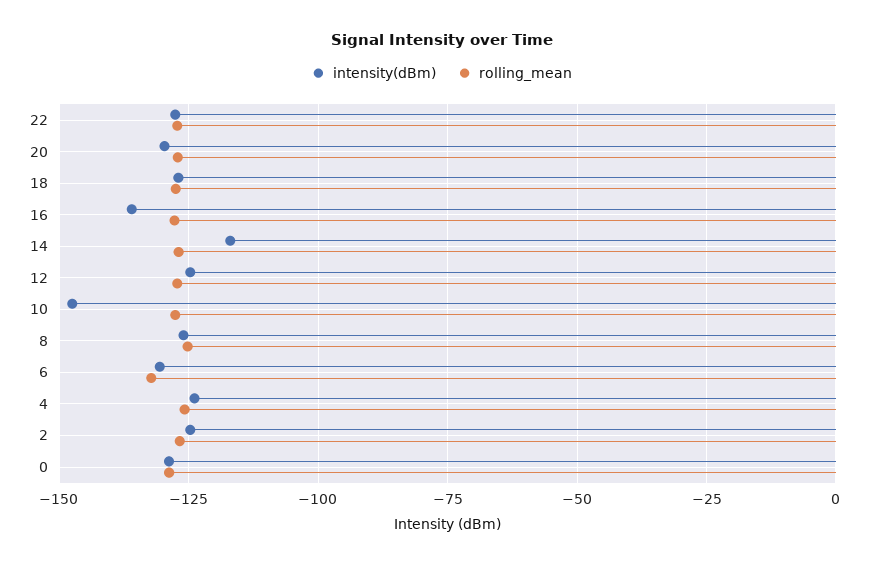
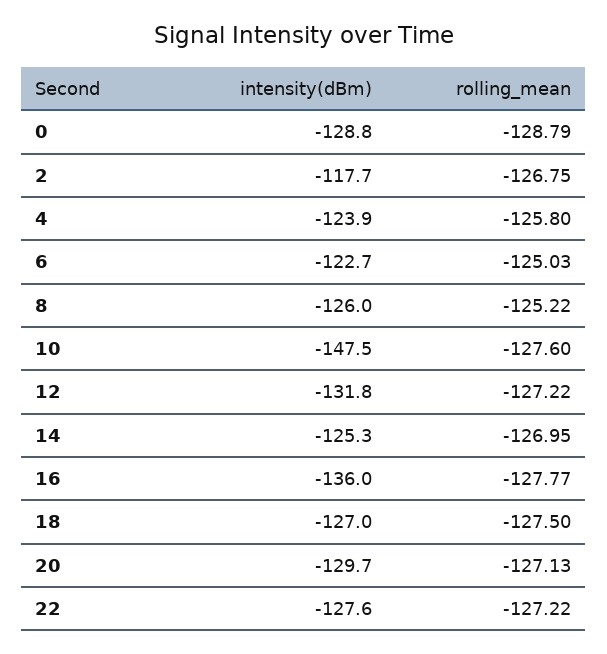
  {
    "intensity(dBm)": {
      "22": -127.6,
      "20": -129.7,
      "18": -127,
      "16": -136,
-     "14": -117.5,
+     "14": -125.3,
-     "12": -125,
+     "12": -131.8,
      "10": -147.5,
      "8": -126,
-     "6": -130,
+     "6": -122.7,
      "4": -123.9,
-     "2": -125,
+     "2": -117.7,
      "0": -128.8
    },
    "rolling_mean": {
      "22": -127.22,
      "20": -127.13,
      "18": -127.5,
      "16": -127.77,
      "14": -126.95,
      "12": -127.22,
      "10": -127.6,
      "8": -125.22,
-     "6": -132.5,
+     "6": -125.03,
      "4": -125.8,
      "2": -126.75,
      "0": -128.79
    }
  }

